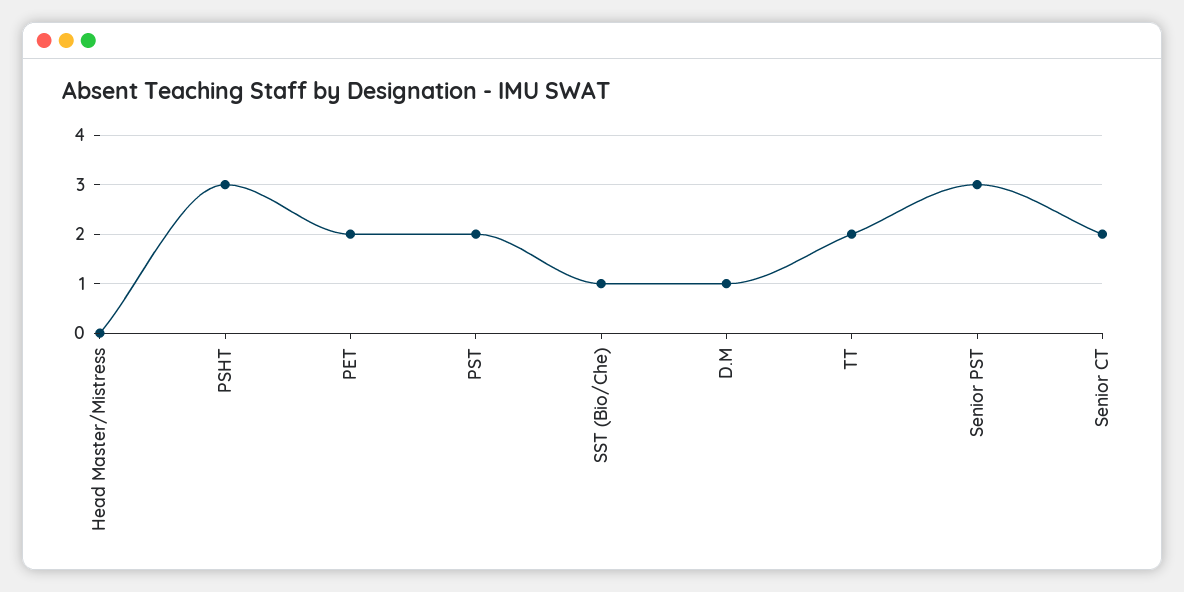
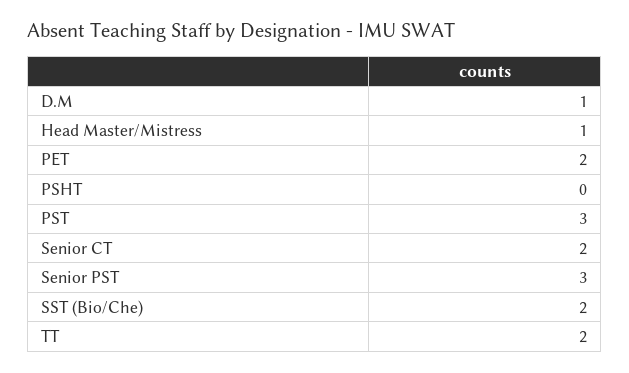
  {
-   "Head Master/Mistress": 0,
+   "Head Master/Mistress": 1,
-   "PSHT": 3,
+   "PSHT": 0,
    "PET": 2,
-   "PST": 2,
+   "PST": 3,
-   "SST (Bio/Che)": 1,
+   "SST (Bio/Che)": 2,
    "D.M": 1,
    "TT": 2,
    "Senior PST": 3,
    "Senior CT": 2
  }

